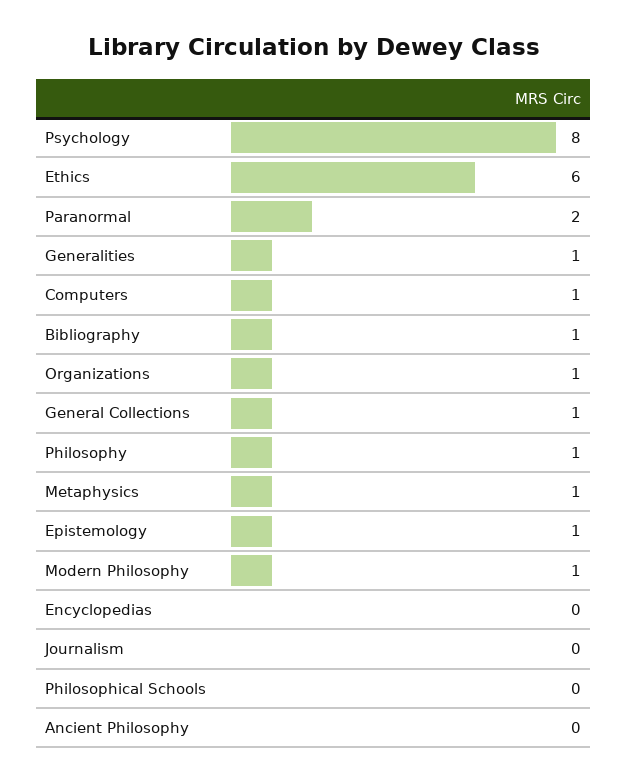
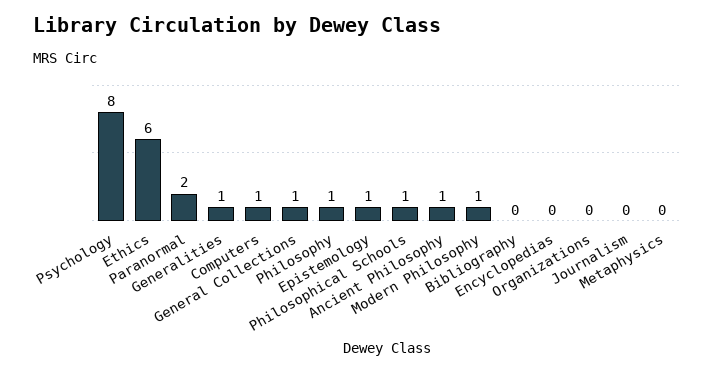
  {
    "Psychology": 8,
    "Ethics": 6,
    "Paranormal": 2,
    "Generalities": 1,
    "Computers": 1,
-   "Bibliography": 1,
+   "Bibliography": 0,
-   "Organizations": 1,
+   "Organizations": 0,
    "General Collections": 1,
    "Philosophy": 1,
-   "Metaphysics": 1,
+   "Metaphysics": 0,
    "Epistemology": 1,
    "Modern Philosophy": 1,
    "Encyclopedias": 0,
    "Journalism": 0,
-   "Philosophical Schools": 0,
+   "Philosophical Schools": 1,
-   "Ancient Philosophy": 0
+   "Ancient Philosophy": 1
  }

